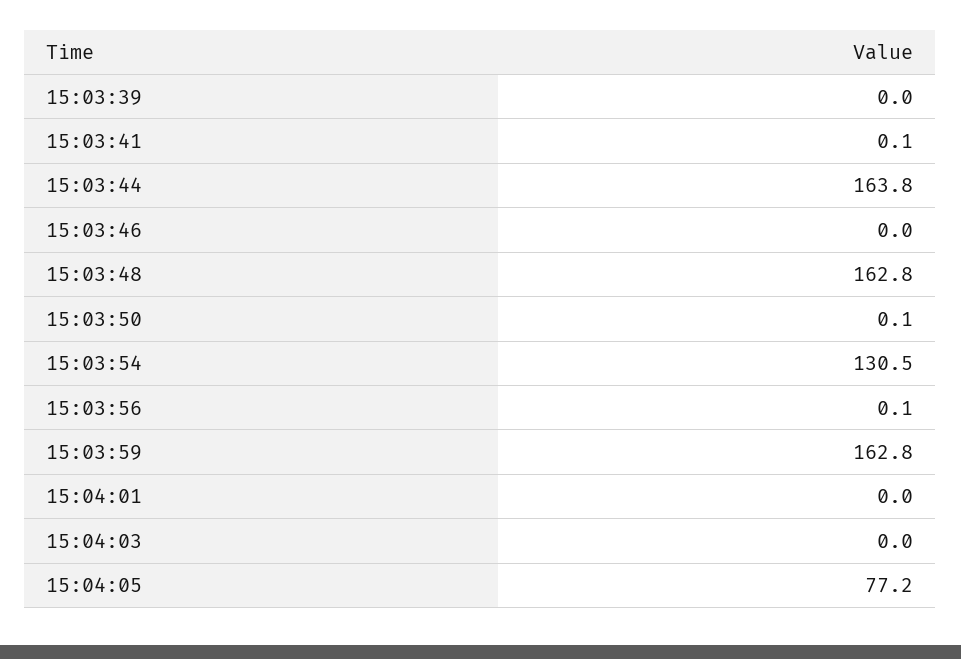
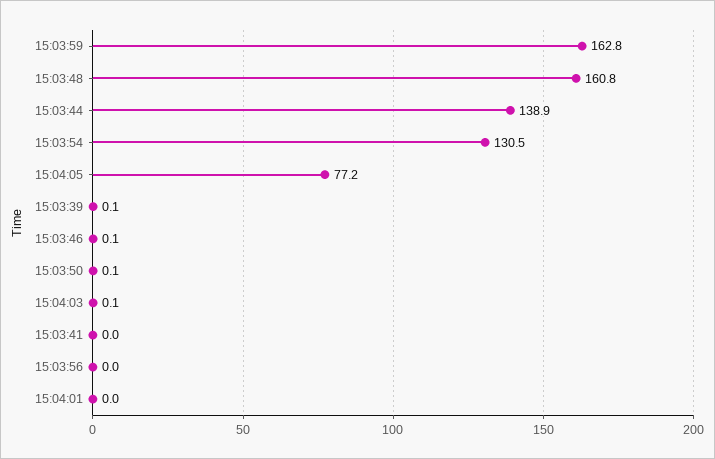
  {
-   "15:03:39": 0,
+   "15:03:39": 0.1,
-   "15:03:41": 0.1,
+   "15:03:41": 0,
-   "15:03:44": 163.8,
+   "15:03:44": 138.9,
-   "15:03:46": 0,
+   "15:03:46": 0.1,
-   "15:03:48": 162.8,
+   "15:03:48": 160.8,
    "15:03:50": 0.1,
    "15:03:54": 130.5,
-   "15:03:56": 0.1,
+   "15:03:56": 0,
    "15:03:59": 162.8,
    "15:04:01": 0,
-   "15:04:03": 0,
+   "15:04:03": 0.1,
    "15:04:05": 77.2
  }

